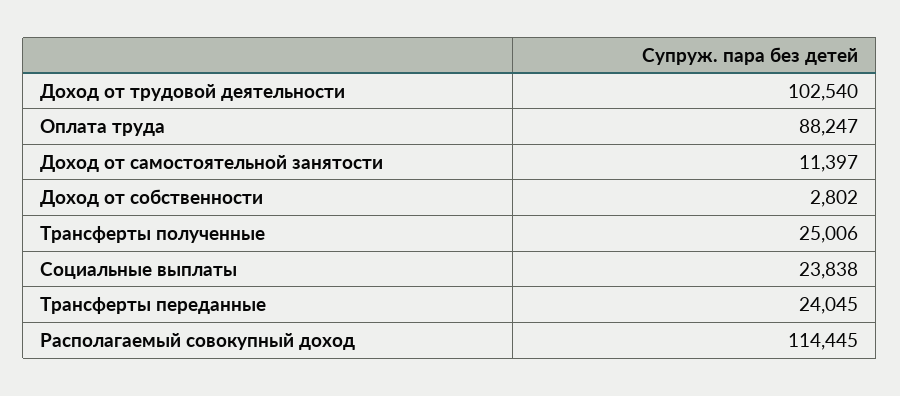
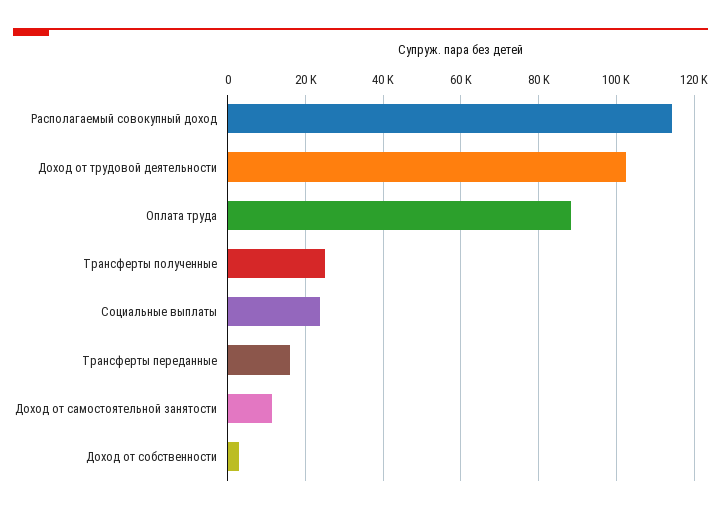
  {
    "Доход от трудовой деятельности": 102540,
    "Оплата труда": 88247,
    "Доход от самостоятельной занятости": 11397,
    "Доход от собственности": 2802,
    "Трансферты полученные": 25006,
    "Социальные выплаты": 23838,
-   "Трансферты переданные": 24045,
+   "Трансферты переданные": 16000,
    "Располагаемый совокупный доход": 114445
  }

